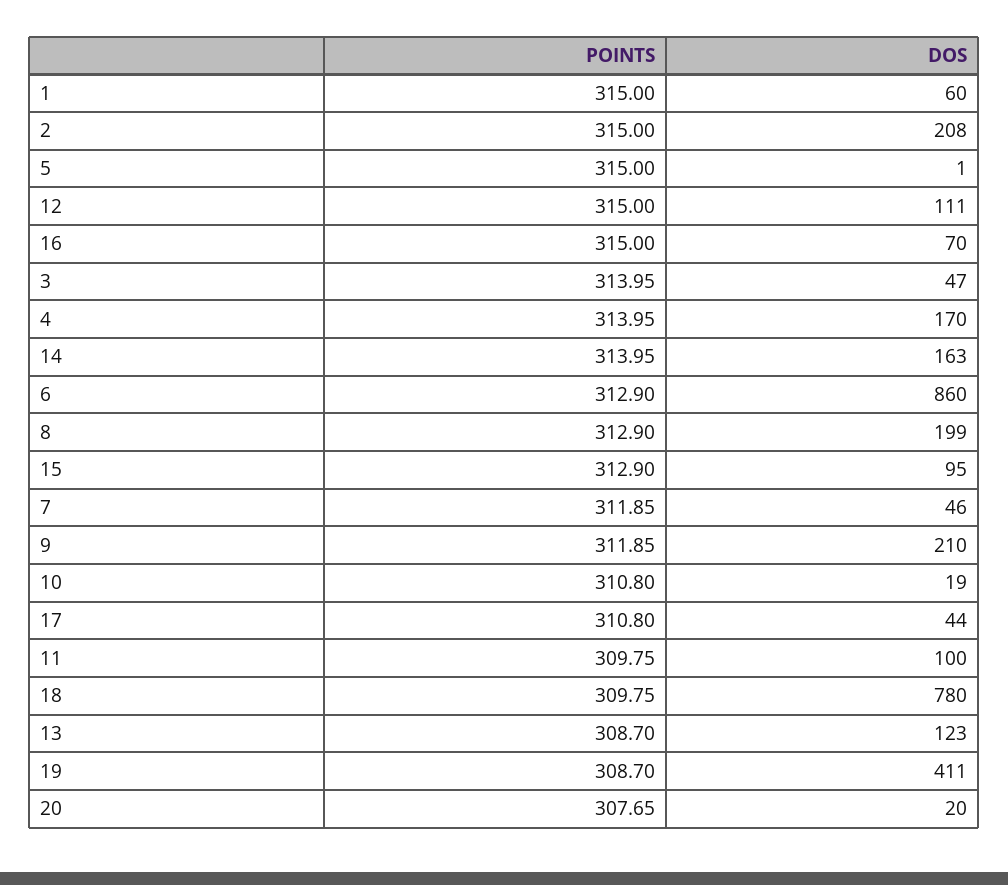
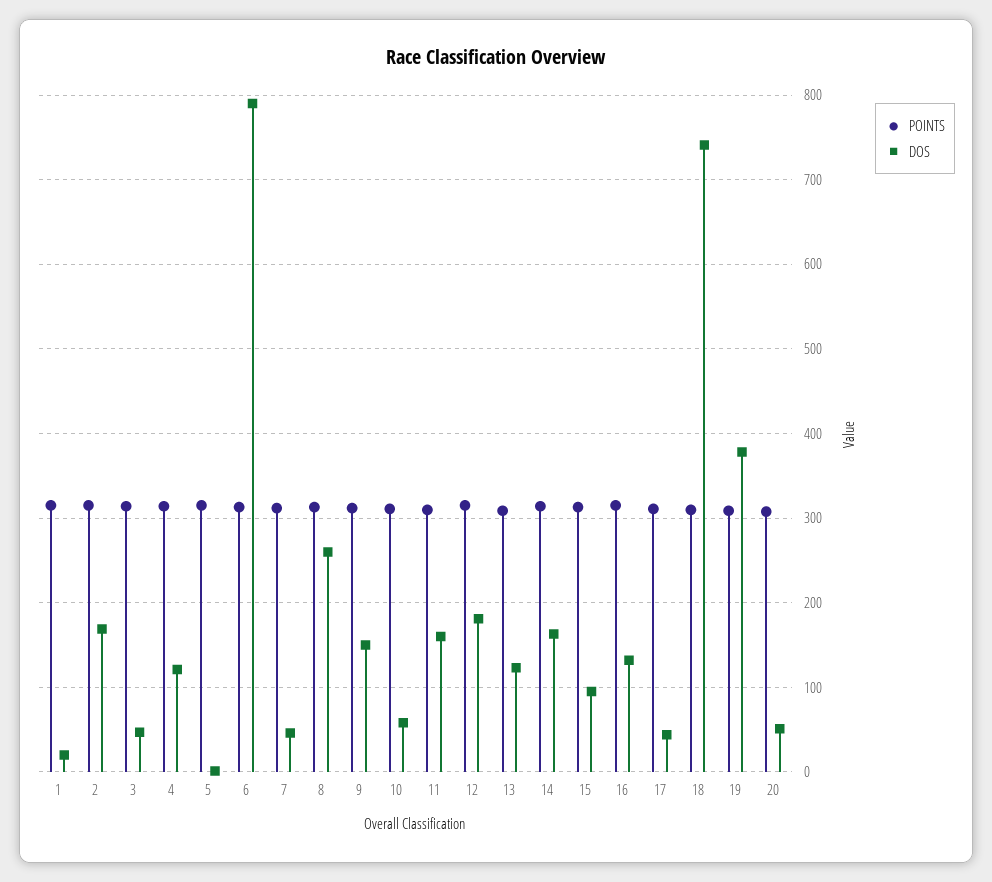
  {
    "POINTS": {
      "1": 315,
      "2": 315,
      "5": 315,
      "12": 315,
      "16": 315,
      "3": 313.95,
      "4": 313.95,
      "14": 313.95,
      "6": 312.9,
      "8": 312.9,
      "15": 312.9,
      "7": 311.85,
      "9": 311.85,
      "10": 310.8,
      "17": 310.8,
      "11": 309.75,
      "18": 309.75,
      "13": 308.7,
      "19": 308.7,
      "20": 307.65
    },
    "DOS": {
-     "1": 60,
+     "1": 20,
-     "2": 208,
+     "2": 170,
      "5": 1,
-     "12": 111,
+     "12": 180,
-     "16": 70,
+     "16": 130,
      "3": 47,
-     "4": 170,
+     "4": 120,
      "14": 163,
-     "6": 860,
+     "6": 790,
-     "8": 199,
+     "8": 260,
      "15": 95,
      "7": 46,
-     "9": 210,
+     "9": 150,
-     "10": 19,
+     "10": 60,
      "17": 44,
-     "11": 100,
+     "11": 160,
-     "18": 780,
+     "18": 740,
      "13": 123,
-     "19": 411,
+     "19": 380,
-     "20": 20
+     "20": 50
    }
  }

